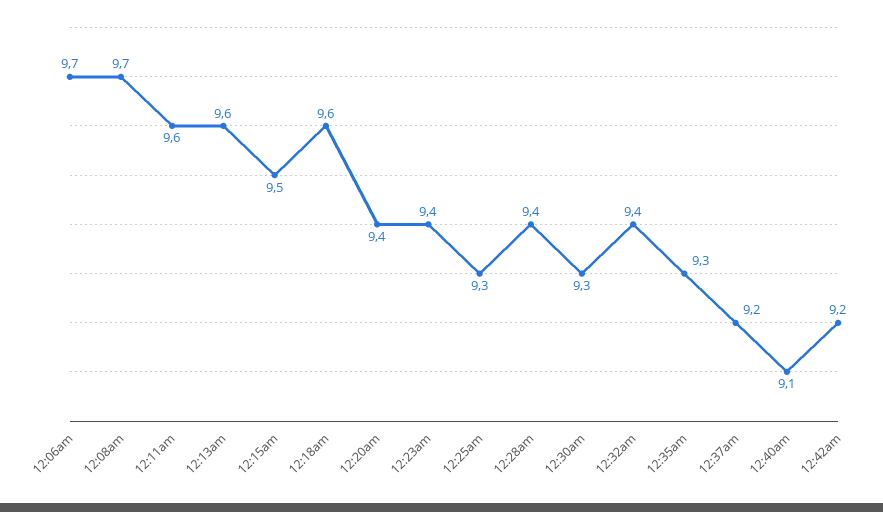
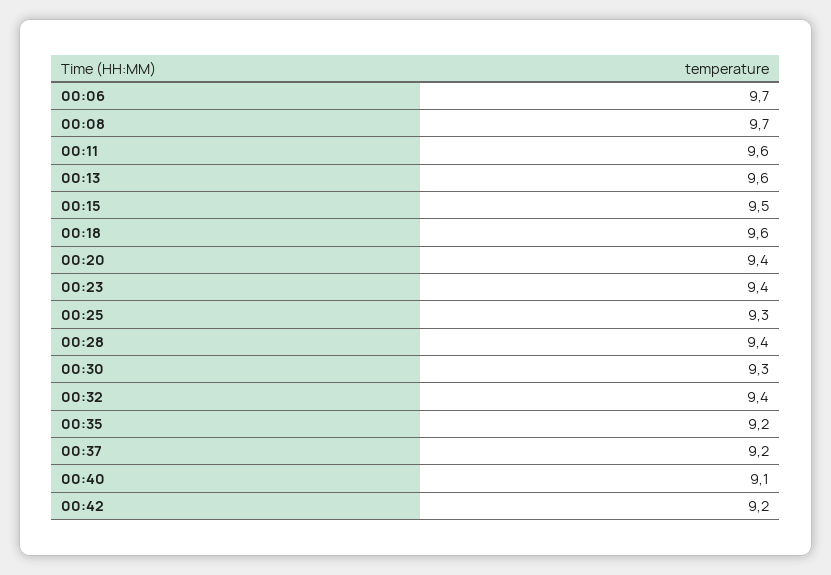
  {
    "12:06am": 9.7,
    "12:08am": 9.7,
    "12:11am": 9.6,
    "12:13am": 9.6,
    "12:15am": 9.5,
    "12:18am": 9.6,
    "12:20am": 9.4,
    "12:23am": 9.4,
    "12:25am": 9.3,
    "12:28am": 9.4,
    "12:30am": 9.3,
    "12:32am": 9.4,
-   "12:35am": 9.3,
+   "12:35am": 9.2,
    "12:37am": 9.2,
    "12:40am": 9.1,
    "12:42am": 9.2
  }

